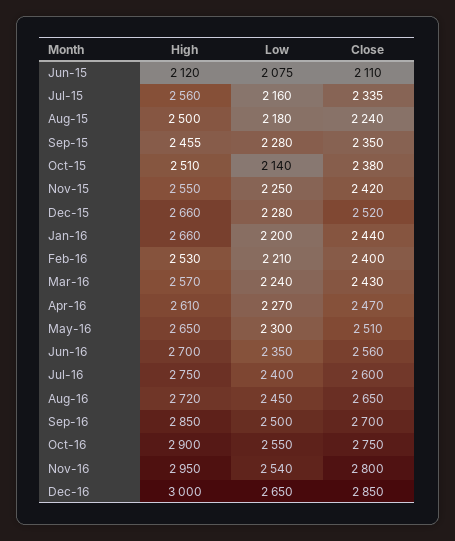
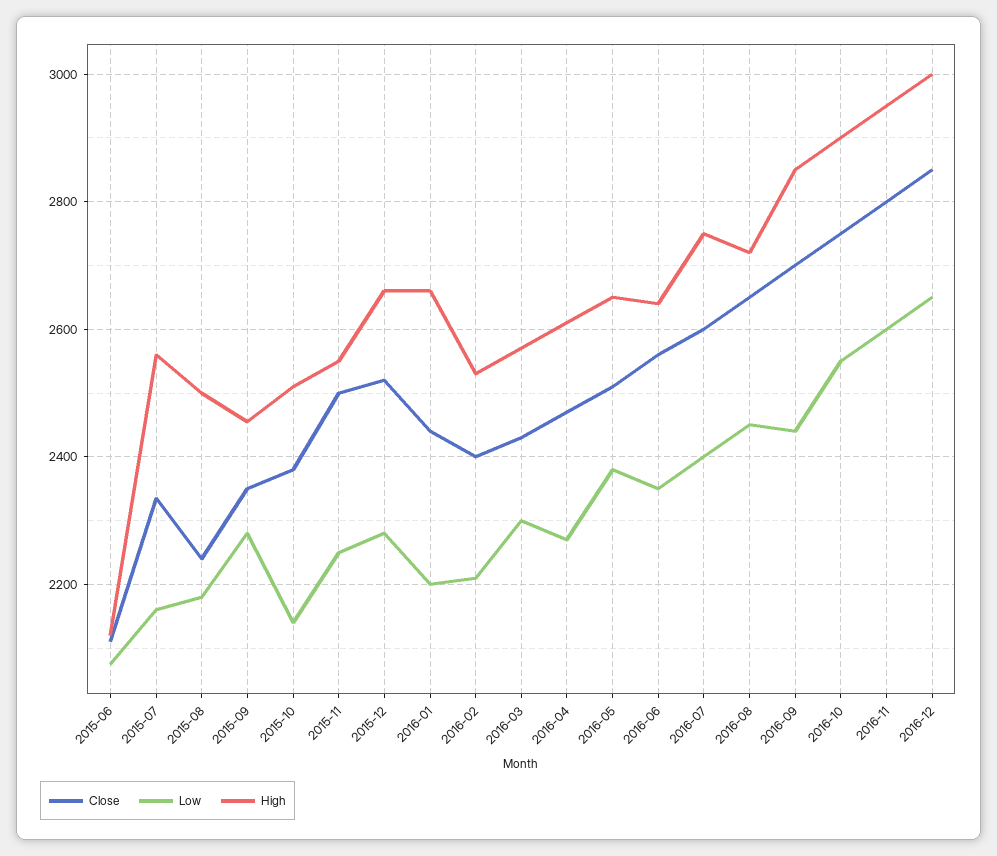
  {
    "High": {
      "Jun-15": 2120,
      "Jul-15": 2560,
      "Aug-15": 2500,
      "Sep-15": 2455,
      "Oct-15": 2510,
      "Nov-15": 2550,
      "Dec-15": 2660,
      "Jan-16": 2660,
      "Feb-16": 2530,
      "Mar-16": 2570,
      "Apr-16": 2610,
      "May-16": 2650,
-     "Jun-16": 2700,
+     "Jun-16": 2640,
      "Jul-16": 2750,
      "Aug-16": 2720,
      "Sep-16": 2850,
      "Oct-16": 2900,
      "Nov-16": 2950,
      "Dec-16": 3000
    },
    "Low": {
      "Jun-15": 2075,
      "Jul-15": 2160,
      "Aug-15": 2180,
      "Sep-15": 2280,
      "Oct-15": 2140,
      "Nov-15": 2250,
      "Dec-15": 2280,
      "Jan-16": 2200,
      "Feb-16": 2210,
-     "Mar-16": 2240,
+     "Mar-16": 2300,
      "Apr-16": 2270,
-     "May-16": 2300,
+     "May-16": 2380,
      "Jun-16": 2350,
      "Jul-16": 2400,
      "Aug-16": 2450,
-     "Sep-16": 2500,
+     "Sep-16": 2440,
      "Oct-16": 2550,
-     "Nov-16": 2540,
+     "Nov-16": 2600,
      "Dec-16": 2650
    },
    "Close": {
      "Jun-15": 2110,
      "Jul-15": 2335,
      "Aug-15": 2240,
      "Sep-15": 2350,
      "Oct-15": 2380,
-     "Nov-15": 2420,
+     "Nov-15": 2500,
      "Dec-15": 2520,
      "Jan-16": 2440,
      "Feb-16": 2400,
      "Mar-16": 2430,
      "Apr-16": 2470,
      "May-16": 2510,
      "Jun-16": 2560,
      "Jul-16": 2600,
      "Aug-16": 2650,
      "Sep-16": 2700,
      "Oct-16": 2750,
      "Nov-16": 2800,
      "Dec-16": 2850
    }
  }

